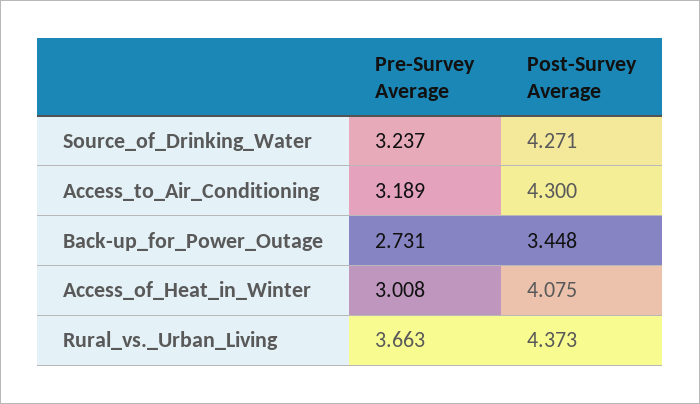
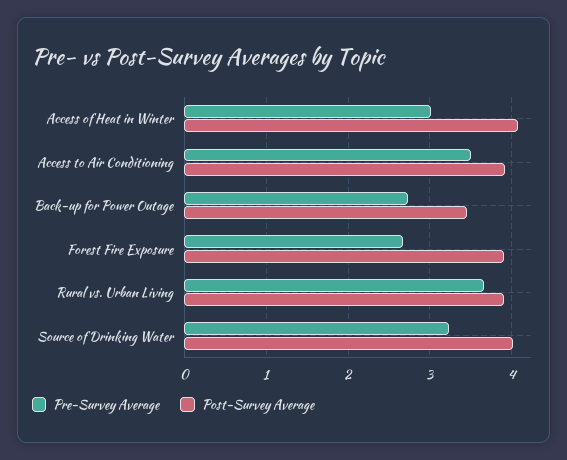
  {
    "Pre-Survey Average": {
      "Source_of_Drinking_Water": 3.237,
-     "Access_to_Air_Conditioning": 3.189,
+     "Access_to_Air_Conditioning": 3.5,
      "Back-up_for_Power_Outage": 2.731,
      "Access_of_Heat_in_Winter": 3.008,
-     "Rural_vs._Urban_Living": 3.663
+     "Rural_vs._Urban_Living": 3.663,
+     "Forest Fire Exposure": 2.7
    },
    "Post-Survey Average": {
-     "Source_of_Drinking_Water": 4.271,
+     "Source_of_Drinking_Water": 4,
-     "Access_to_Air_Conditioning": 4.3,
+     "Access_to_Air_Conditioning": 3.9,
      "Back-up_for_Power_Outage": 3.448,
      "Access_of_Heat_in_Winter": 4.075,
-     "Rural_vs._Urban_Living": 4.373
+     "Rural_vs._Urban_Living": 3.9,
+     "Forest Fire Exposure": 3.9
    }
  }

